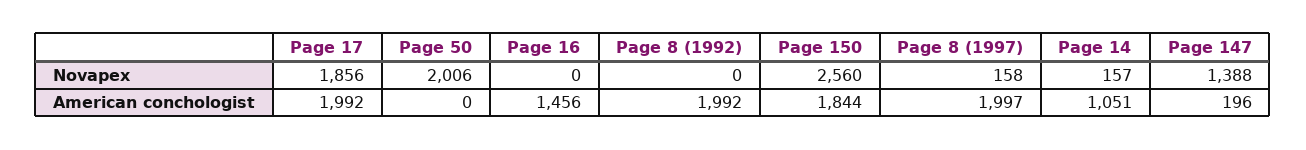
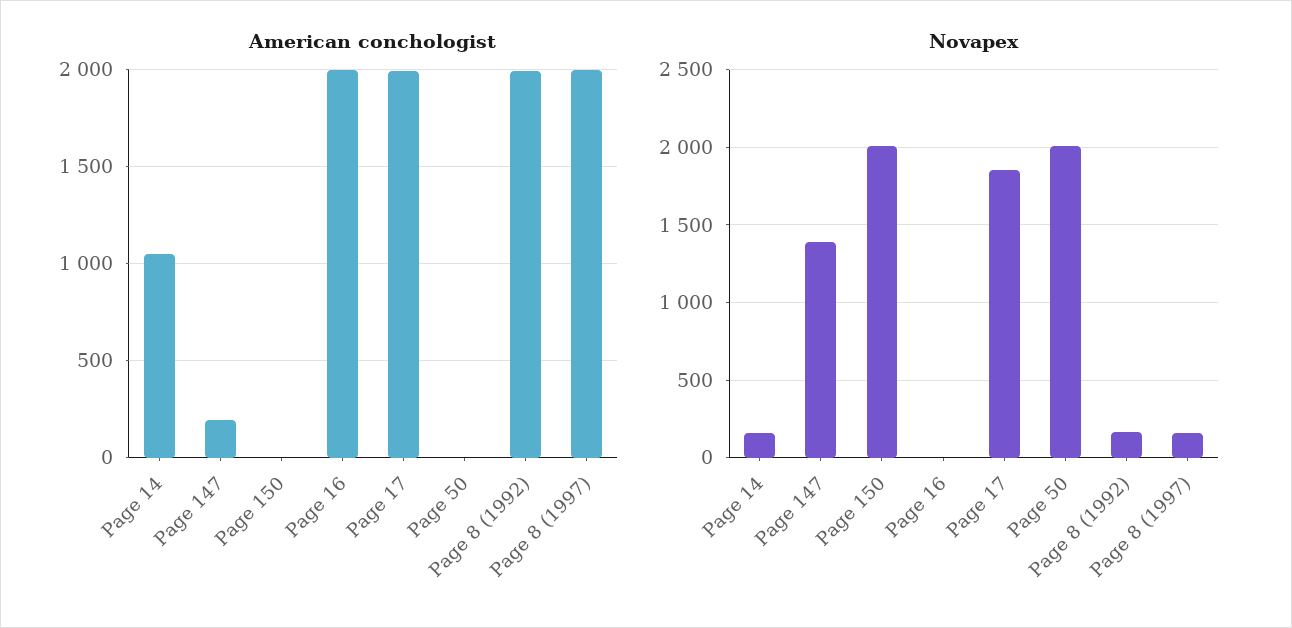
  {
    "Novapex": {
      "Page 17": 1856,
      "Page 50": 2006,
      "Page 16": 0,
-     "Page 8 (1992)": 0,
+     "Page 8 (1992)": 150,
-     "Page 150": 2560,
+     "Page 150": 2000,
      "Page 8 (1997)": 158,
      "Page 14": 157,
      "Page 147": 1388
    },
    "American conchologist": {
      "Page 17": 1992,
      "Page 50": 0,
-     "Page 16": 1456,
+     "Page 16": 2000,
      "Page 8 (1992)": 1992,
-     "Page 150": 1844,
+     "Page 150": 0,
      "Page 8 (1997)": 1997,
      "Page 14": 1051,
      "Page 147": 196
    }
  }

